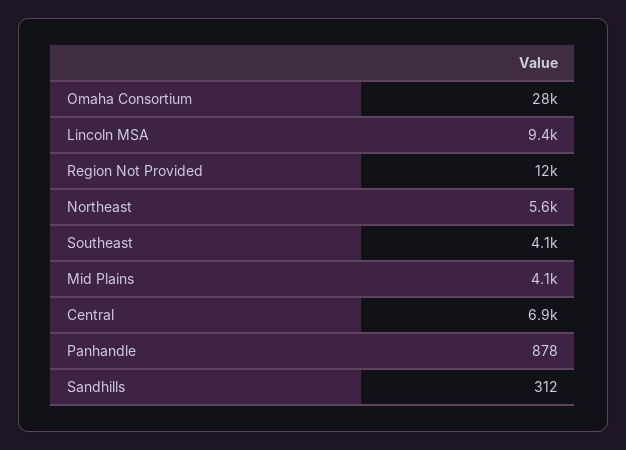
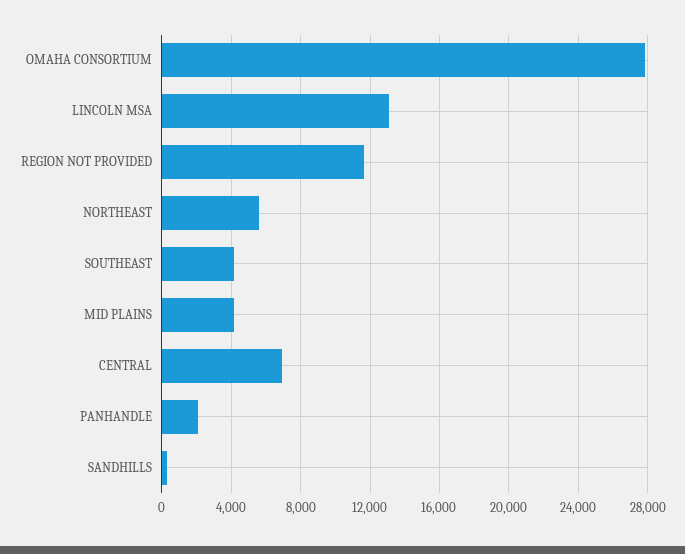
  {
    "Omaha Consortium": 28000,
-   "Lincoln MSA": 9400,
+   "Lincoln MSA": 13000,
    "Region Not Provided": 12000,
    "Northeast": 5600,
    "Southeast": 4100,
    "Mid Plains": 4100,
    "Central": 6900,
-   "Panhandle": 878,
+   "Panhandle": 2000,
    "Sandhills": 312
  }

